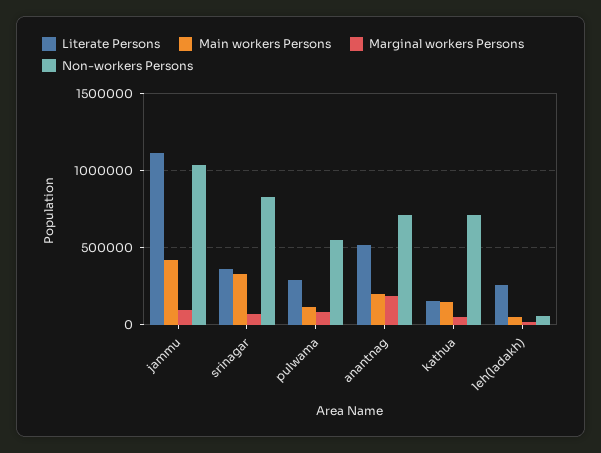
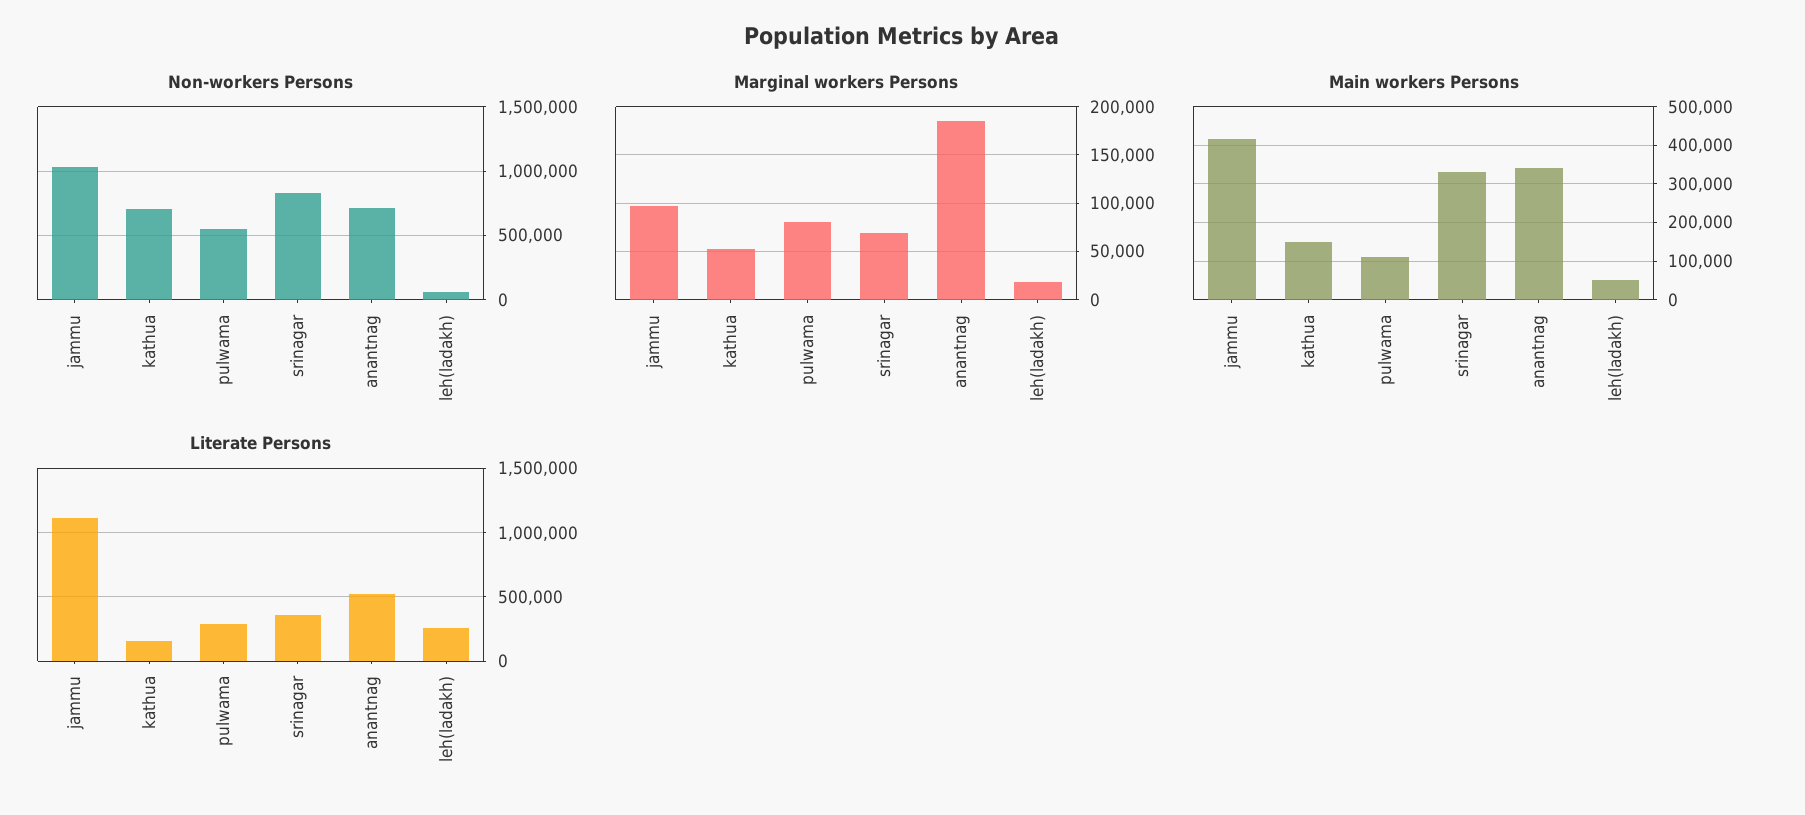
  {
    "Literate Persons": {
      "jammu": 1100000,
      "srinagar": 350000,
      "pulwama": 300000,
      "anantnag": 500000,
      "kathua": 150000,
      "leh(ladakh)": 250000
    },
    "Main workers Persons": {
      "jammu": 420000,
      "srinagar": 340000,
      "pulwama": 120000,
-     "anantnag": 200000,
+     "anantnag": 340000,
      "kathua": 140000,
      "leh(ladakh)": 60000
    },
    "Marginal workers Persons": {
      "jammu": 100000,
      "srinagar": 70000,
      "pulwama": 80000,
      "anantnag": 180000,
      "kathua": 50000,
      "leh(ladakh)": 20000
    },
    "Non-workers Persons": {
      "jammu": 1050000,
      "srinagar": 850000,
      "pulwama": 550000,
      "anantnag": 700000,
      "kathua": 700000,
      "leh(ladakh)": 50000
    }
  }

